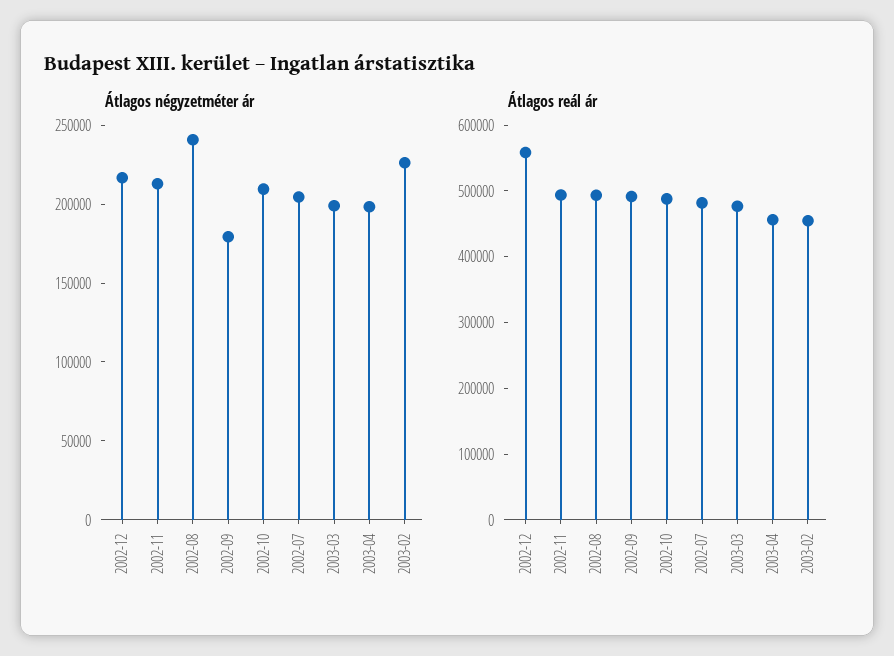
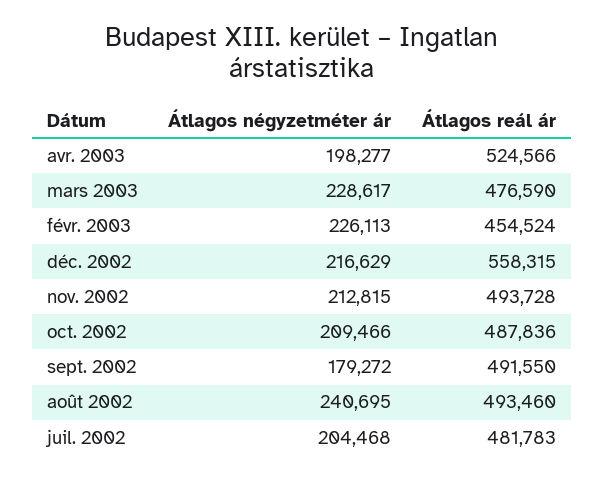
  {
    "Átlagos négyzetméter ár": {
      "2002-12": 216629,
      "2002-11": 212815,
      "2002-08": 240695,
      "2002-09": 179272,
      "2002-10": 209466,
      "2002-07": 204468,
-     "2003-03": 200000,
+     "2003-03": 228617,
      "2003-04": 198277,
      "2003-02": 226113
    },
    "Átlagos reál ár": {
      "2002-12": 558315,
      "2002-11": 493728,
      "2002-08": 493460,
      "2002-09": 491550,
      "2002-10": 487836,
      "2002-07": 481783,
      "2003-03": 476590,
-     "2003-04": 460000,
+     "2003-04": 524566,
      "2003-02": 454524
    }
  }

